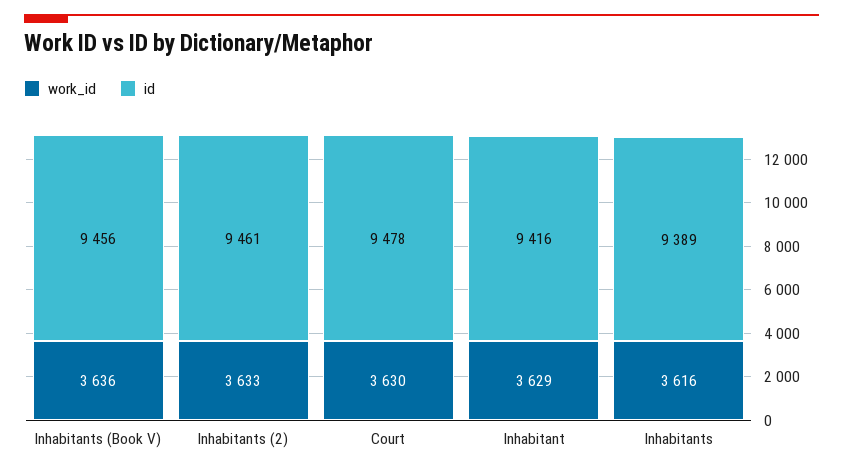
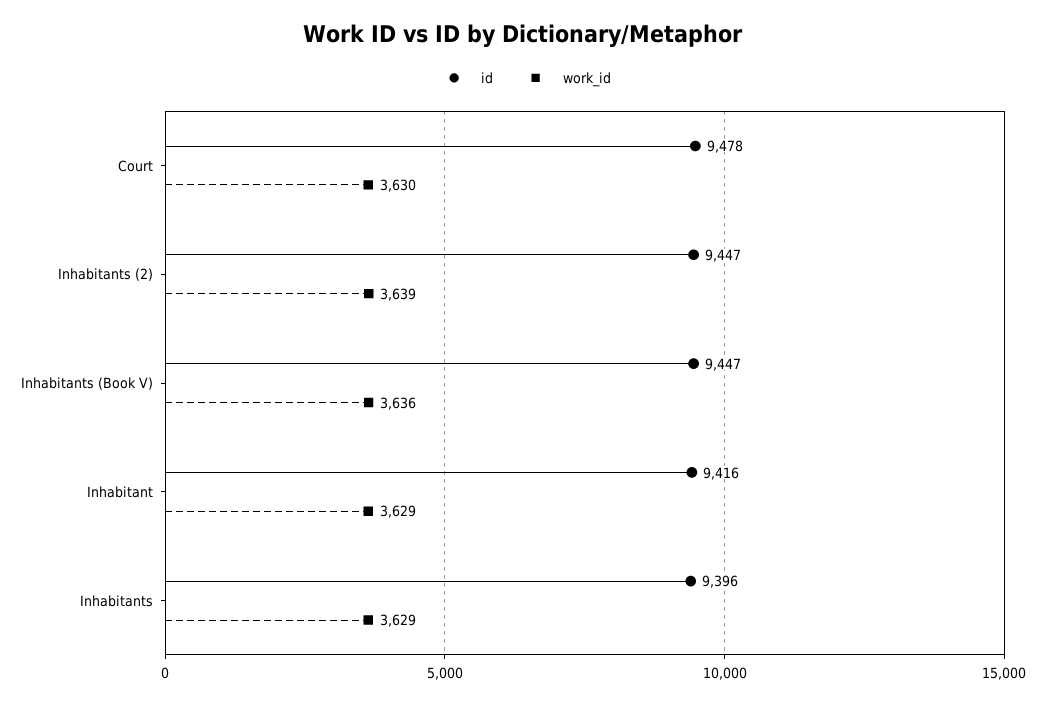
  {
    "work_id": {
      "Inhabitants (Book V)": 3636,
-     "Inhabitants (2)": 3633,
+     "Inhabitants (2)": 3639,
      "Court": 3630,
      "Inhabitant": 3629,
-     "Inhabitants": 3616
+     "Inhabitants": 3629
    },
    "id": {
-     "Inhabitants (Book V)": 9456,
+     "Inhabitants (Book V)": 9447,
-     "Inhabitants (2)": 9461,
+     "Inhabitants (2)": 9447,
      "Court": 9478,
      "Inhabitant": 9416,
-     "Inhabitants": 9389
+     "Inhabitants": 9396
    }
  }

